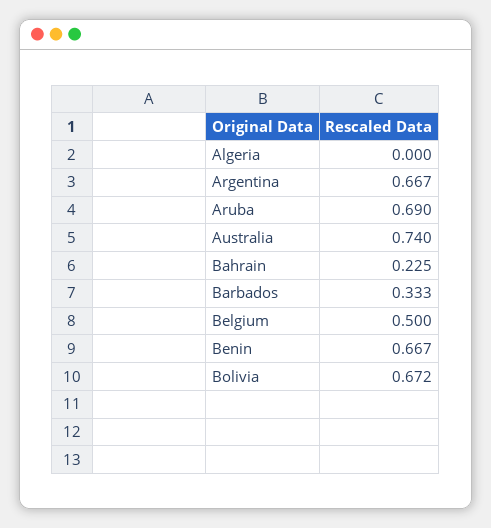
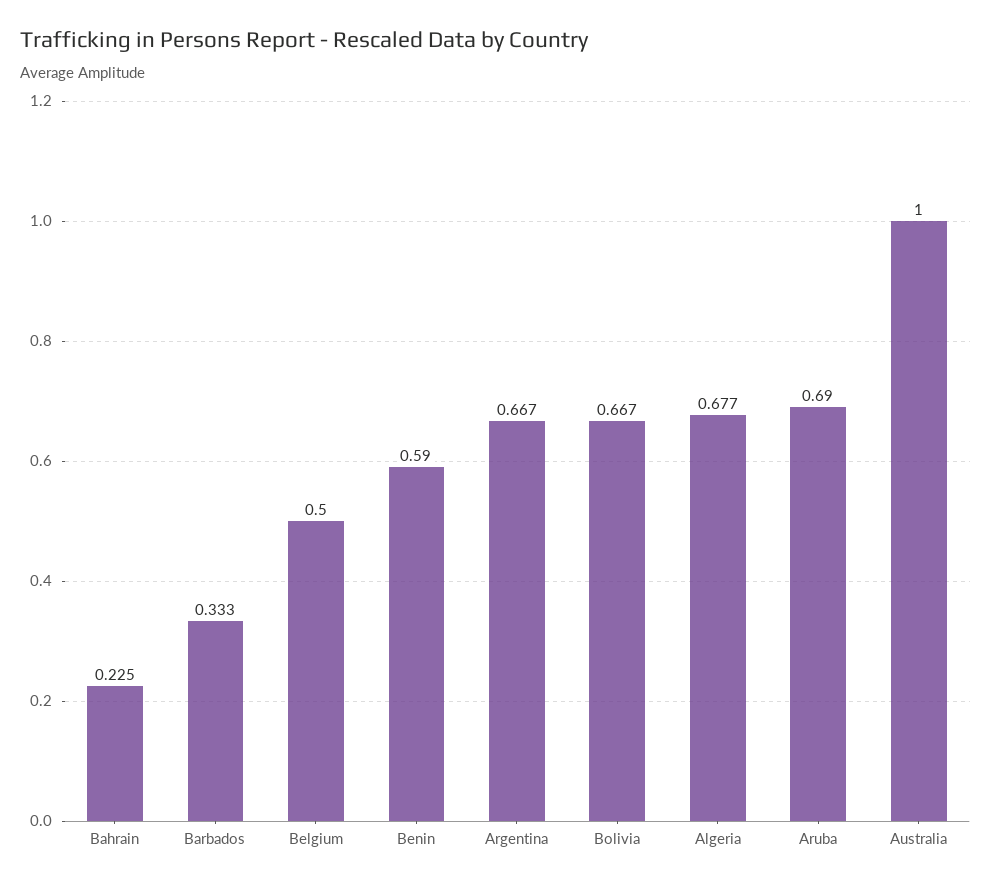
  {
-   "Algeria": 0,
+   "Algeria": 0.677,
    "Argentina": 0.667,
    "Aruba": 0.69,
-   "Australia": 0.74,
+   "Australia": 1,
    "Bahrain": 0.225,
    "Barbados": 0.333,
    "Belgium": 0.5,
-   "Benin": 0.667,
+   "Benin": 0.59,
-   "Bolivia": 0.672
+   "Bolivia": 0.667
  }

